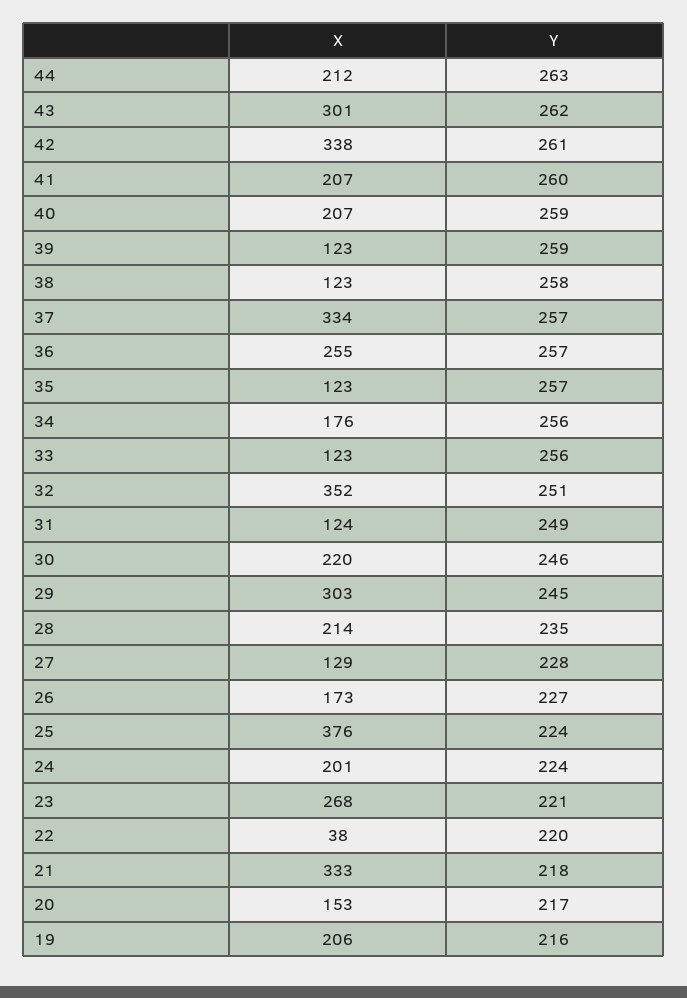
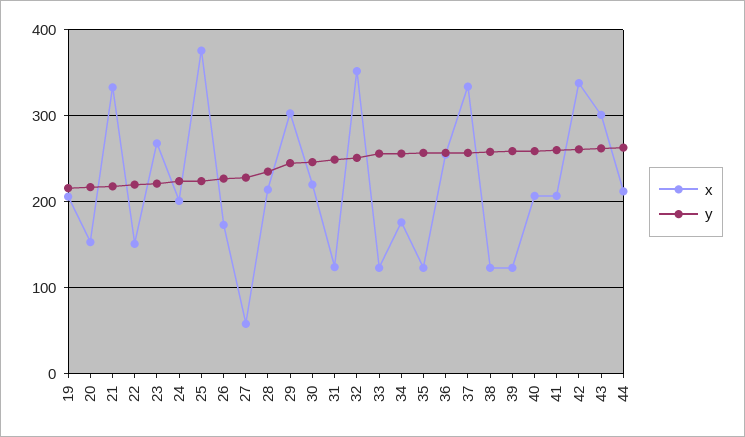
  {
    "X": {
      "44": 212,
      "43": 301,
      "42": 338,
      "41": 207,
      "40": 207,
      "39": 123,
      "38": 123,
      "37": 334,
      "36": 255,
      "35": 123,
      "34": 176,
      "33": 123,
      "32": 352,
      "31": 124,
      "30": 220,
      "29": 303,
      "28": 214,
-     "27": 129,
+     "27": 60,
      "26": 173,
      "25": 376,
      "24": 201,
      "23": 268,
-     "22": 38,
+     "22": 150,
      "21": 333,
      "20": 153,
      "19": 206
    },
    "Y": {
      "44": 263,
      "43": 262,
      "42": 261,
      "41": 260,
      "40": 259,
      "39": 259,
      "38": 258,
      "37": 257,
      "36": 257,
      "35": 257,
      "34": 256,
      "33": 256,
      "32": 251,
      "31": 249,
      "30": 246,
      "29": 245,
      "28": 235,
      "27": 228,
      "26": 227,
      "25": 224,
      "24": 224,
      "23": 221,
      "22": 220,
      "21": 218,
      "20": 217,
      "19": 216
    }
  }

